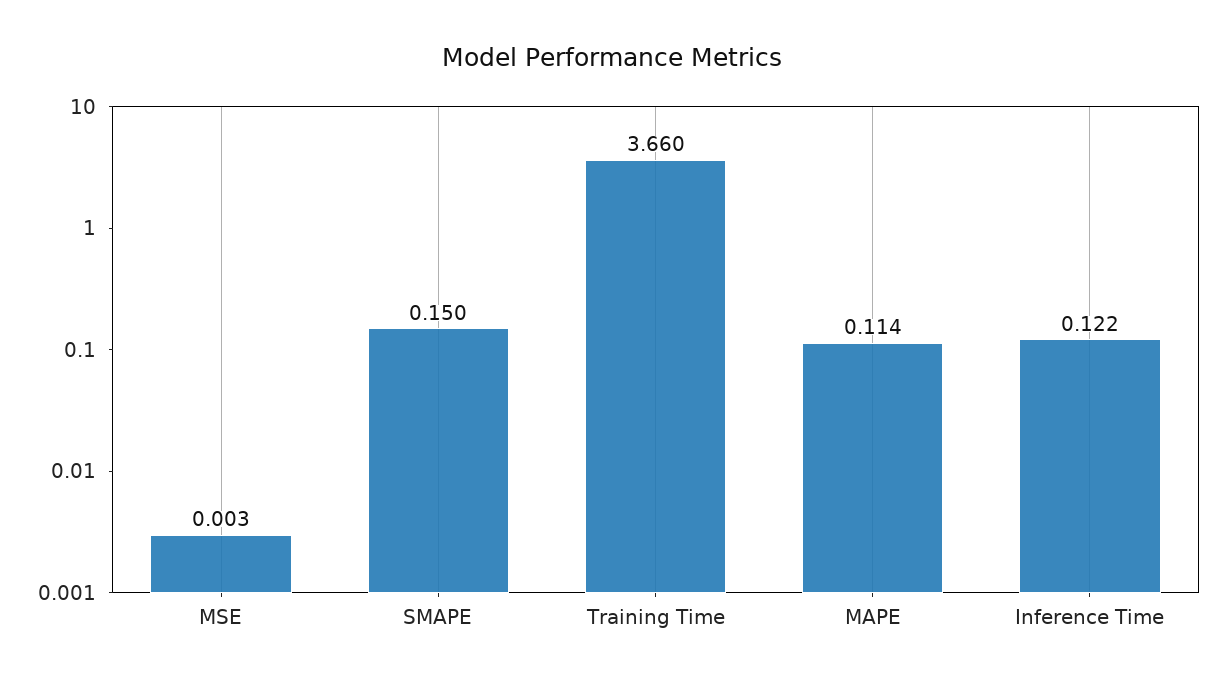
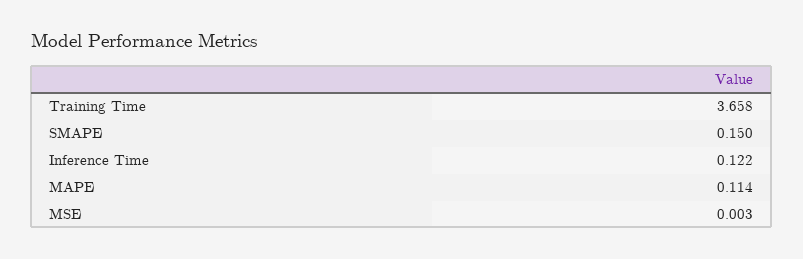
  {
    "MSE": 0.003,
    "SMAPE": 0.15,
-   "Training Time": 3.66,
+   "Training Time": 3.658,
    "MAPE": 0.114,
    "Inference Time": 0.122
  }

